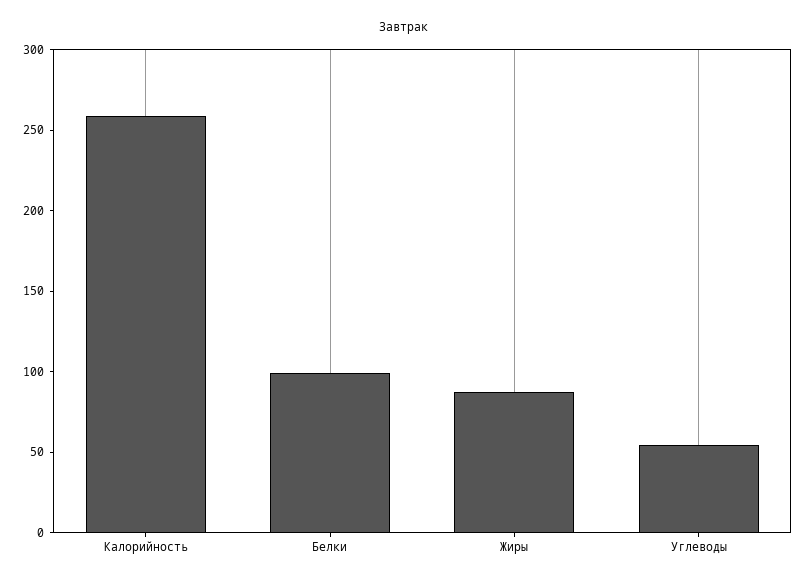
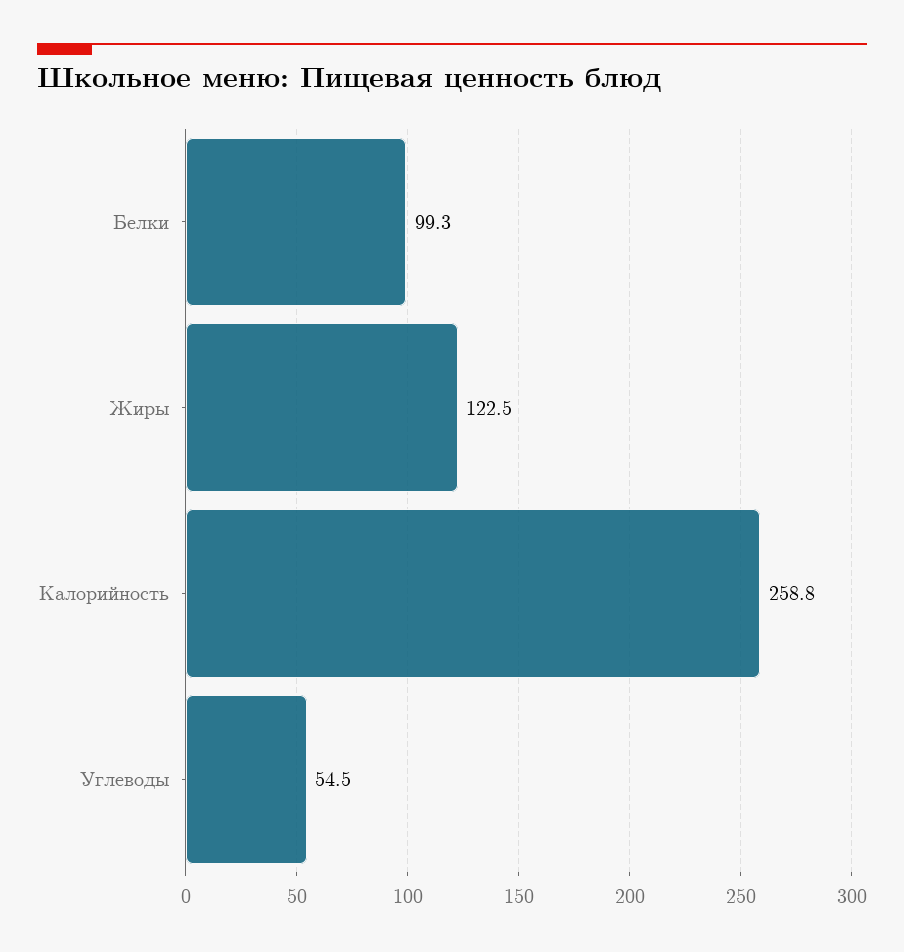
  {
    "Калорийность": 258.8,
    "Белки": 99.3,
-   "Жиры": 90,
+   "Жиры": 122.5,
    "Углеводы": 54.5
  }

